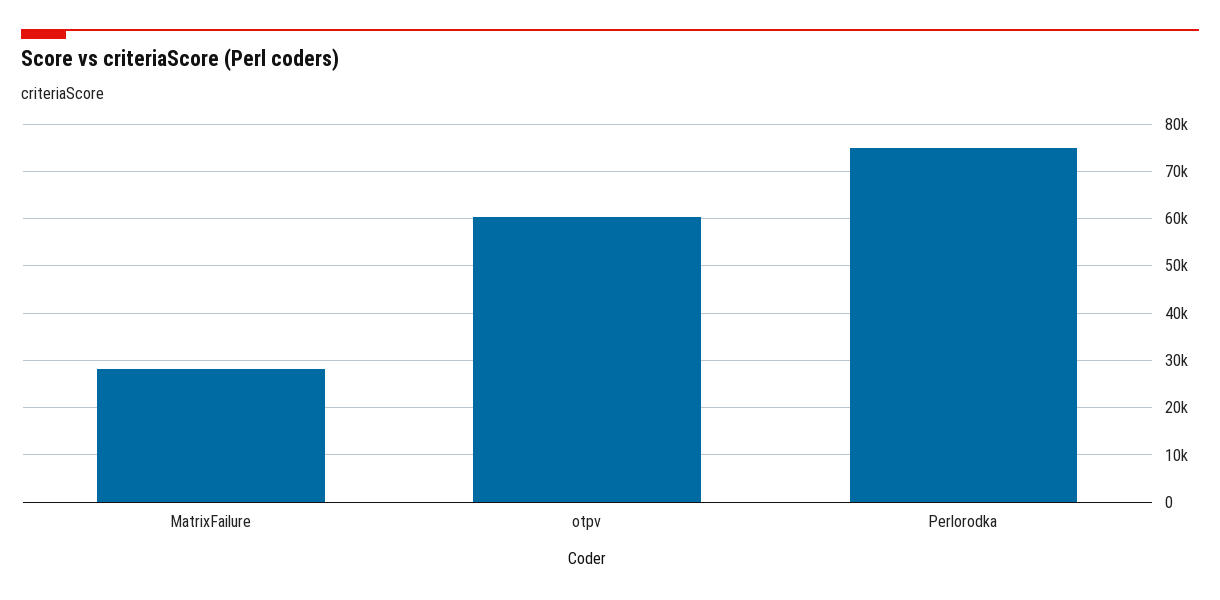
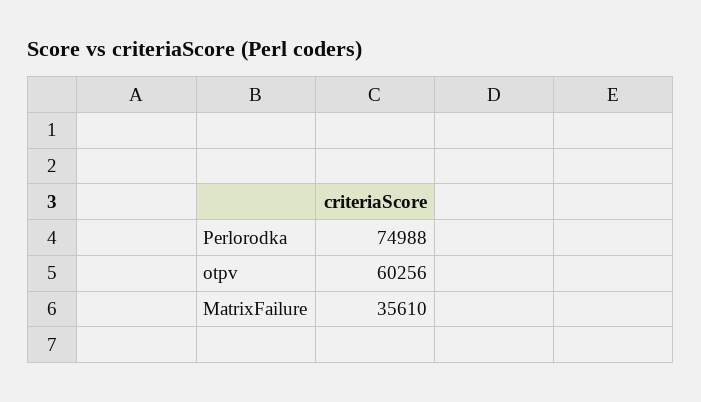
  {
-   "MatrixFailure": 28000,
+   "MatrixFailure": 35610,
    "otpv": 60256,
    "Perlorodka": 74988
  }

